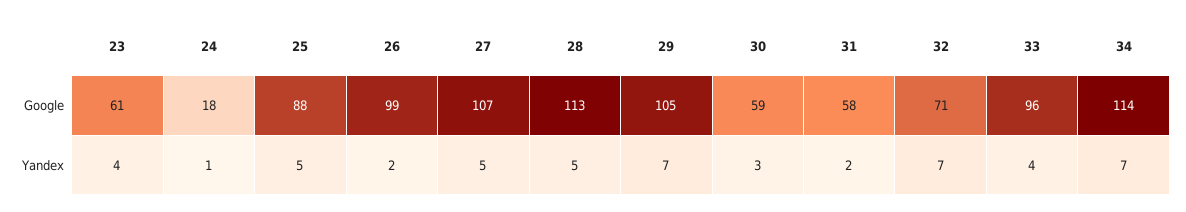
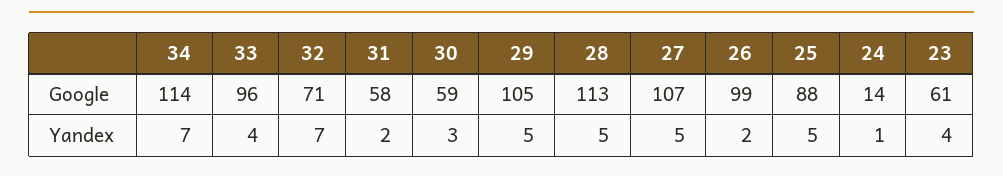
  {
    "23": {
      "Google": 61,
      "Yandex": 4
    },
    "24": {
-     "Google": 18,
+     "Google": 14,
      "Yandex": 1
    },
    "25": {
      "Google": 88,
      "Yandex": 5
    },
    "26": {
      "Google": 99,
      "Yandex": 2
    },
    "27": {
      "Google": 107,
      "Yandex": 5
    },
    "28": {
      "Google": 113,
      "Yandex": 5
    },
    "29": {
      "Google": 105,
-     "Yandex": 7
+     "Yandex": 5
    },
    "30": {
      "Google": 59,
      "Yandex": 3
    },
    "31": {
      "Google": 58,
      "Yandex": 2
    },
    "32": {
      "Google": 71,
      "Yandex": 7
    },
    "33": {
      "Google": 96,
      "Yandex": 4
    },
    "34": {
      "Google": 114,
      "Yandex": 7
    }
  }

